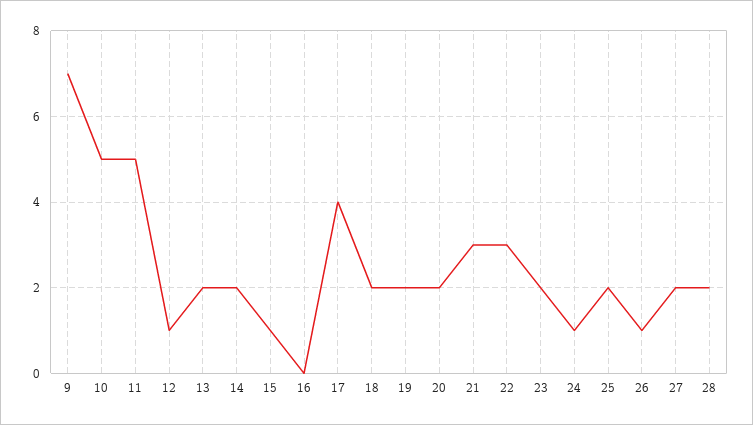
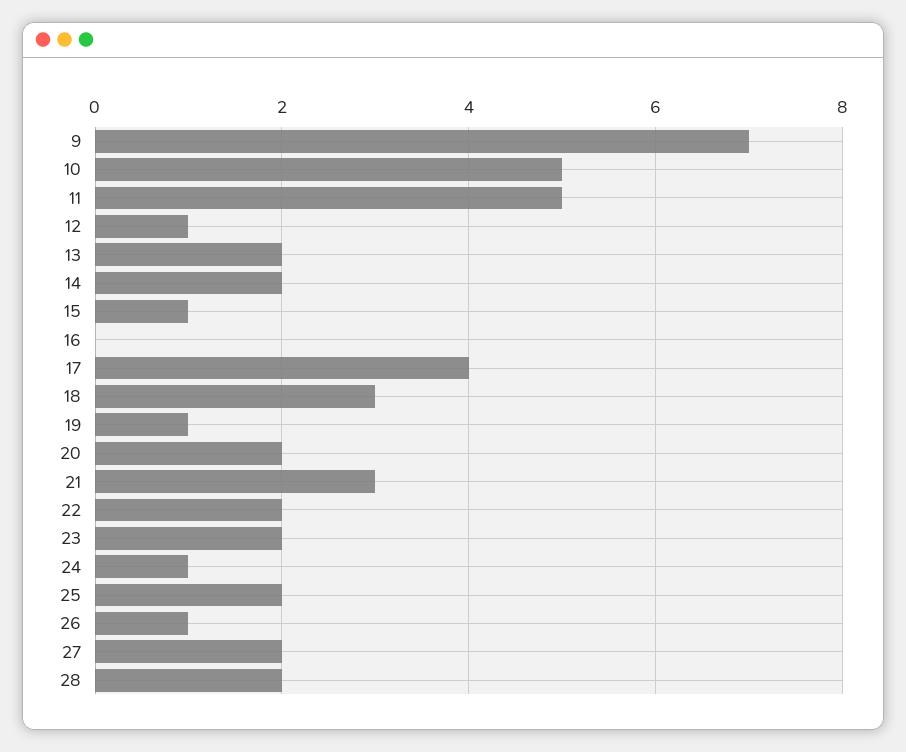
  {
    "9": 7,
    "10": 5,
    "11": 5,
    "12": 1,
    "13": 2,
    "14": 2,
    "15": 1,
    "16": 0,
    "17": 4,
-   "18": 2,
+   "18": 3,
-   "19": 2,
+   "19": 1,
    "20": 2,
    "21": 3,
-   "22": 3,
+   "22": 2,
    "23": 2,
    "24": 1,
    "25": 2,
    "26": 1,
    "27": 2,
    "28": 2
  }

